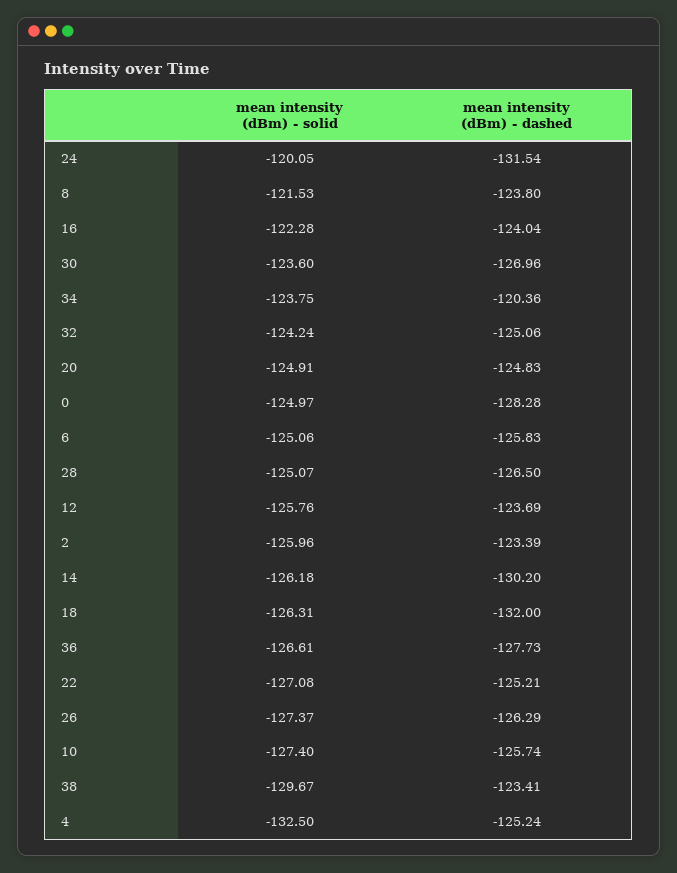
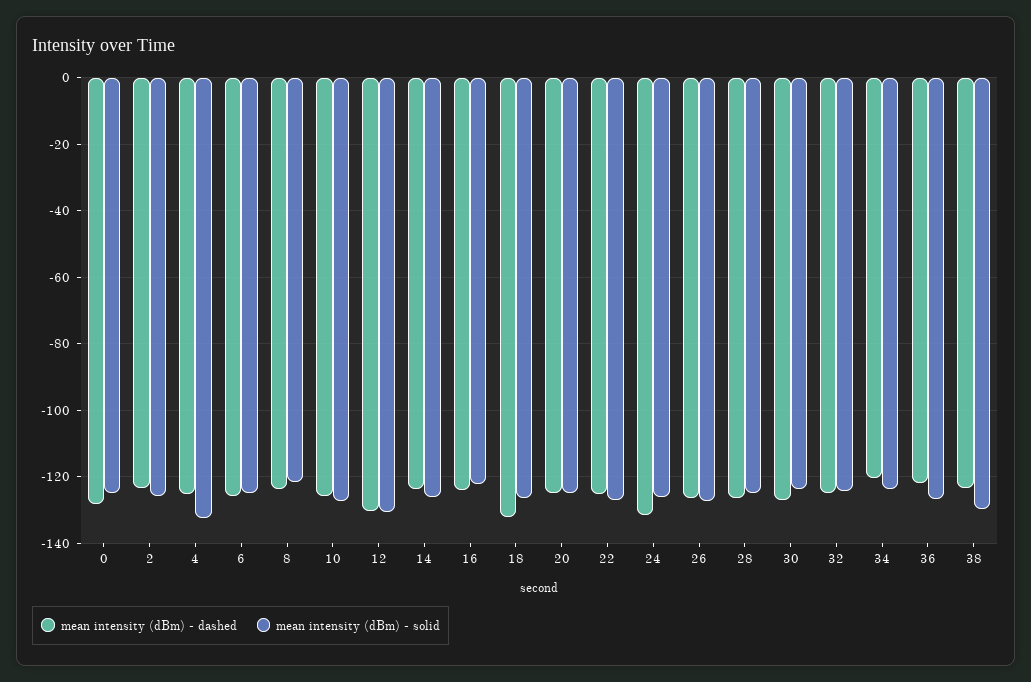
  {
    "mean intensity (dBm) - solid": {
-     "24": -120.05,
+     "24": -126,
      "8": -121.53,
      "16": -122.28,
      "30": -123.6,
      "34": -123.75,
      "32": -124.24,
      "20": -124.91,
      "0": -124.97,
      "6": -125.06,
      "28": -125.07,
-     "12": -125.76,
+     "12": -130,
      "2": -125.96,
      "14": -126.18,
      "18": -126.31,
      "36": -126.61,
      "22": -127.08,
      "26": -127.37,
      "10": -127.4,
      "38": -129.67,
      "4": -132.5
    },
    "mean intensity (dBm) - dashed": {
      "24": -131.54,
      "8": -123.8,
      "16": -124.04,
      "30": -126.96,
      "34": -120.36,
      "32": -125.06,
      "20": -124.83,
      "0": -128.28,
      "6": -125.83,
      "28": -126.5,
-     "12": -123.69,
+     "12": -130,
      "2": -123.39,
-     "14": -130.2,
+     "14": -124,
      "18": -132,
-     "36": -127.73,
+     "36": -122,
      "22": -125.21,
      "26": -126.29,
      "10": -125.74,
      "38": -123.41,
      "4": -125.24
    }
  }

